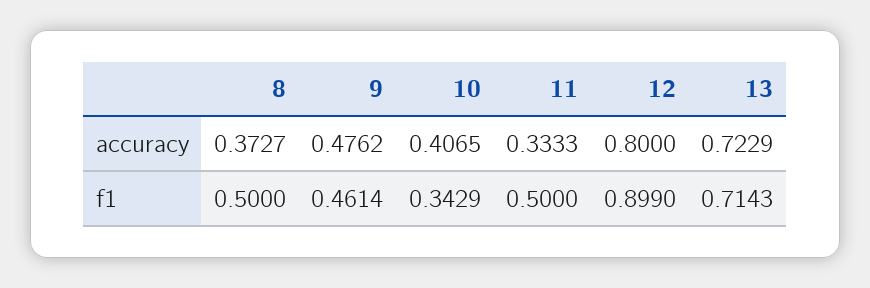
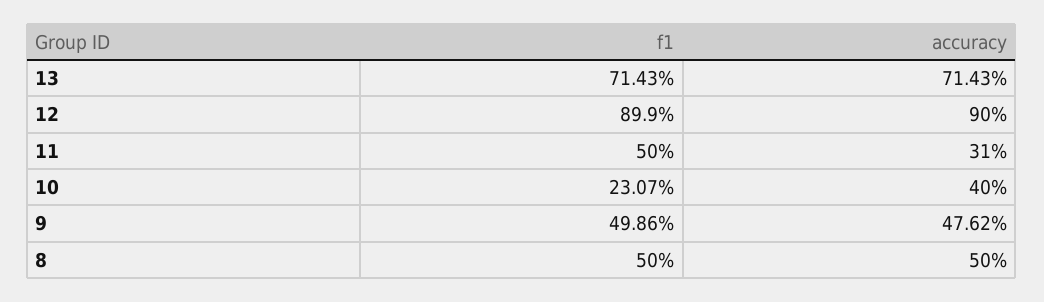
  {
    "8": {
-     "accuracy": 0.3727,
+     "accuracy": 0.5,
      "f1": 0.5
    },
    "9": {
      "accuracy": 0.4762,
-     "f1": 0.4614
+     "f1": 0.4986
    },
    "10": {
-     "accuracy": 0.4065,
+     "accuracy": 0.4,
-     "f1": 0.3429
+     "f1": 0.2307
    },
    "11": {
-     "accuracy": 0.3333,
+     "accuracy": 0.31,
      "f1": 0.5
    },
    "12": {
-     "accuracy": 0.8,
+     "accuracy": 0.9,
      "f1": 0.899
    },
    "13": {
-     "accuracy": 0.7229,
+     "accuracy": 0.7143,
      "f1": 0.7143
    }
  }

